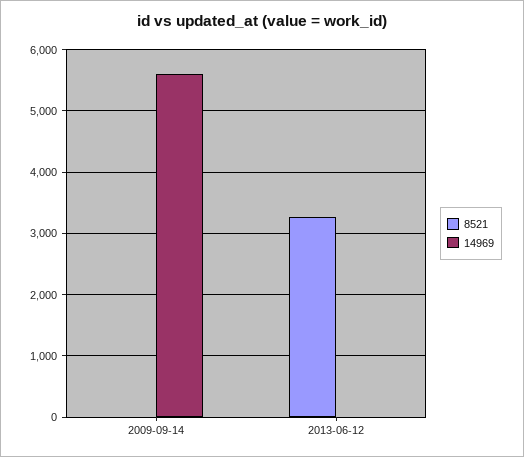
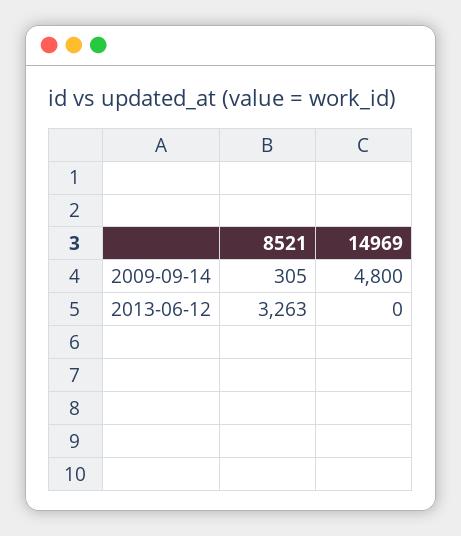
  {
    "8521": {
-     "2009-09-14": 0,
+     "2009-09-14": 305,
      "2013-06-12": 3263
    },
    "14969": {
-     "2009-09-14": 5600,
+     "2009-09-14": 4800,
      "2013-06-12": 0
    }
  }

